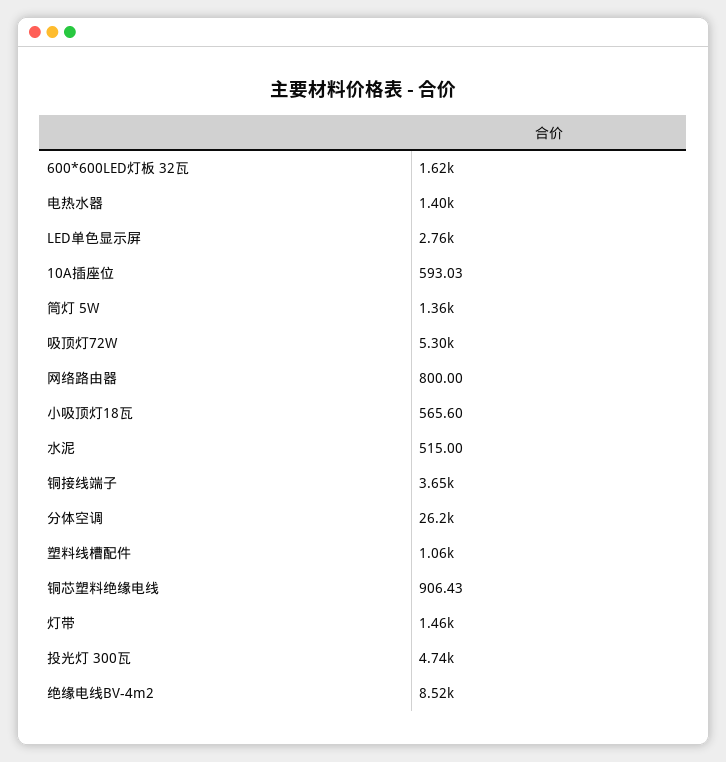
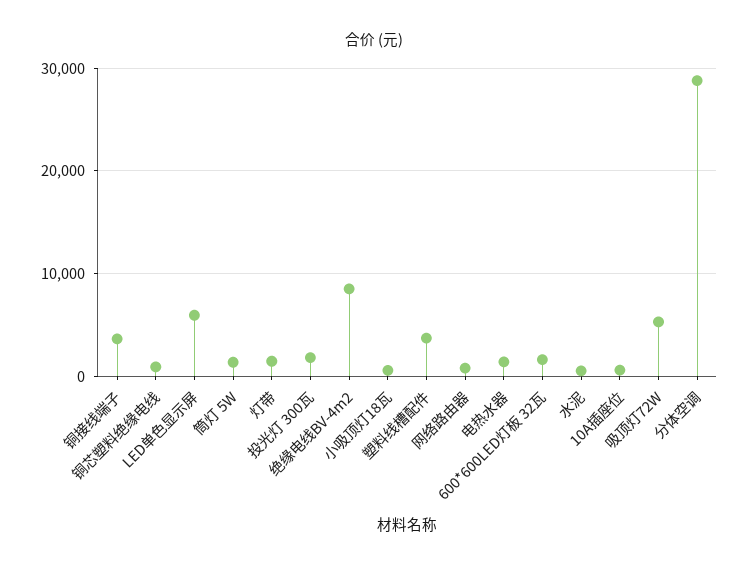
  {
    "600*600LED灯板 32瓦": 1620,
    "电热水器": 1400,
-   "LED单色显示屏": 2760,
+   "LED单色显示屏": 6000,
    "10A插座位": 593.03,
    "筒灯 5W": 1360,
    "吸顶灯72W": 5300,
    "网络路由器": 800,
    "小吸顶灯18瓦": 565.6,
    "水泥": 515,
    "铜接线端子": 3650,
-   "分体空调": 26200,
+   "分体空调": 29000,
-   "塑料线槽配件": 1060,
+   "塑料线槽配件": 4000,
    "铜芯塑料绝缘电线": 906.43,
    "灯带": 1460,
-   "投光灯 300瓦": 4740,
+   "投光灯 300瓦": 2000,
    "绝缘电线BV-4m2": 8520
  }

